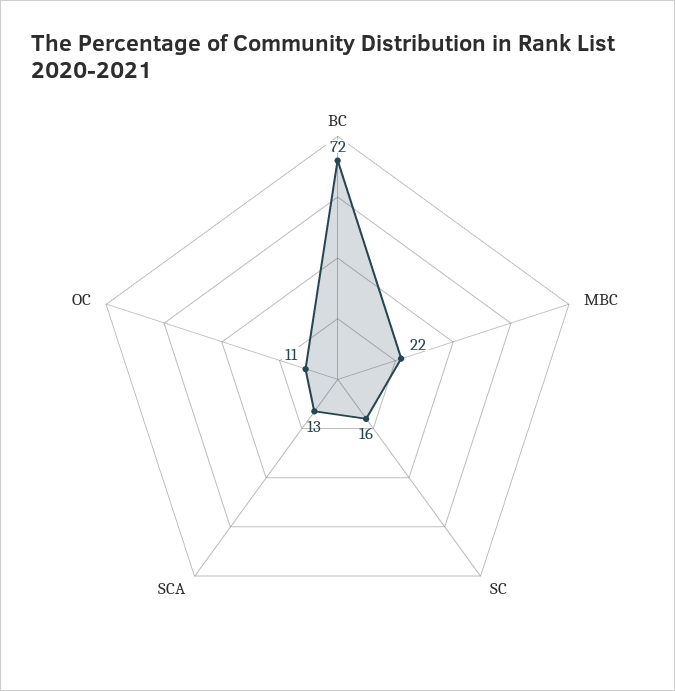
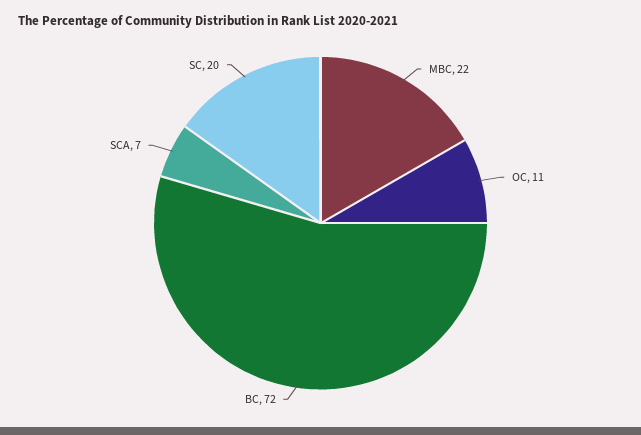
  {
    "BC": 72,
    "MBC": 22,
-   "SC": 16,
+   "SC": 20,
-   "SCA": 13,
+   "SCA": 7,
    "OC": 11
  }

